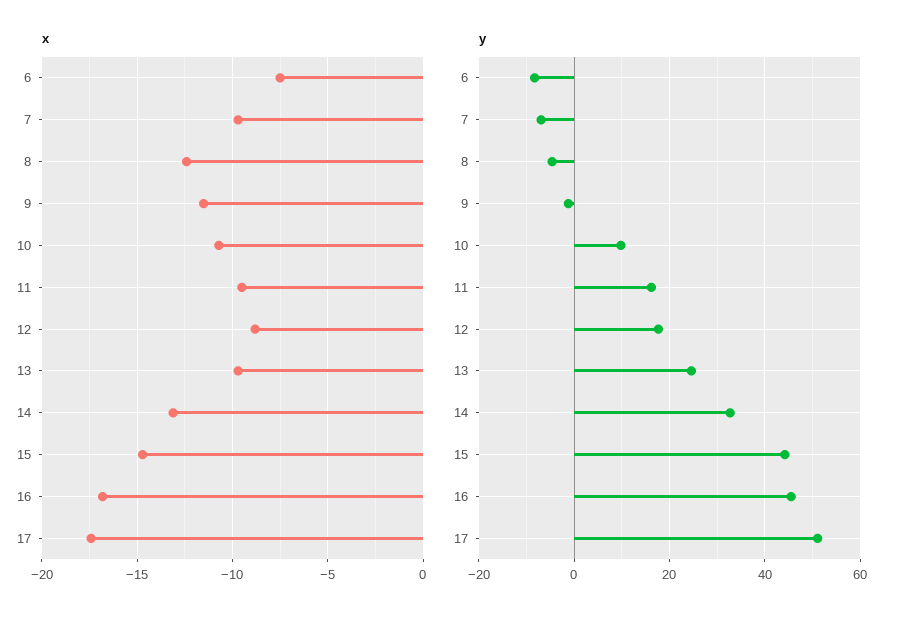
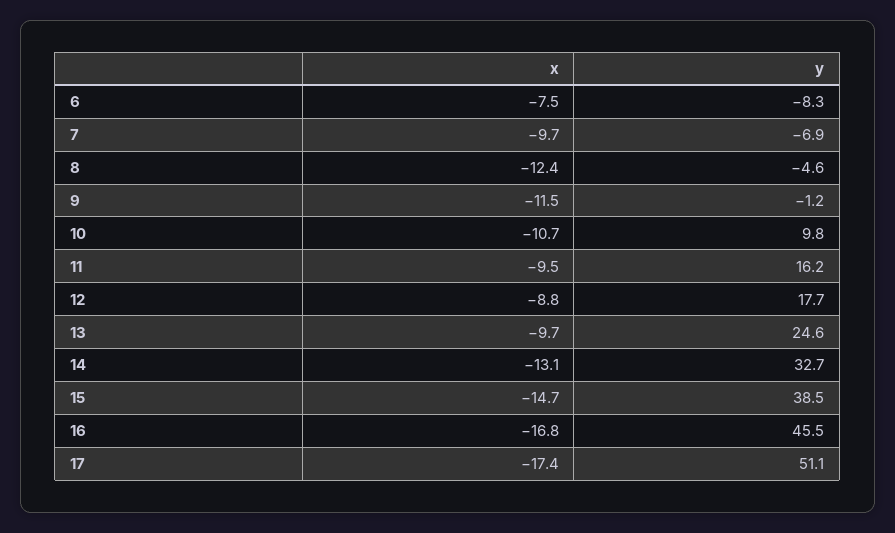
  {
    "x": {
      "6": -7.5,
      "7": -9.7,
      "8": -12.4,
      "9": -11.5,
      "10": -10.7,
      "11": -9.5,
      "12": -8.8,
      "13": -9.7,
      "14": -13.1,
      "15": -14.7,
      "16": -16.8,
      "17": -17.4
    },
    "y": {
      "6": -8.3,
      "7": -6.9,
      "8": -4.6,
      "9": -1.2,
      "10": 9.8,
      "11": 16.2,
      "12": 17.7,
      "13": 24.6,
      "14": 32.7,
-     "15": 44,
+     "15": 38.5,
      "16": 45.5,
      "17": 51.1
    }
  }

